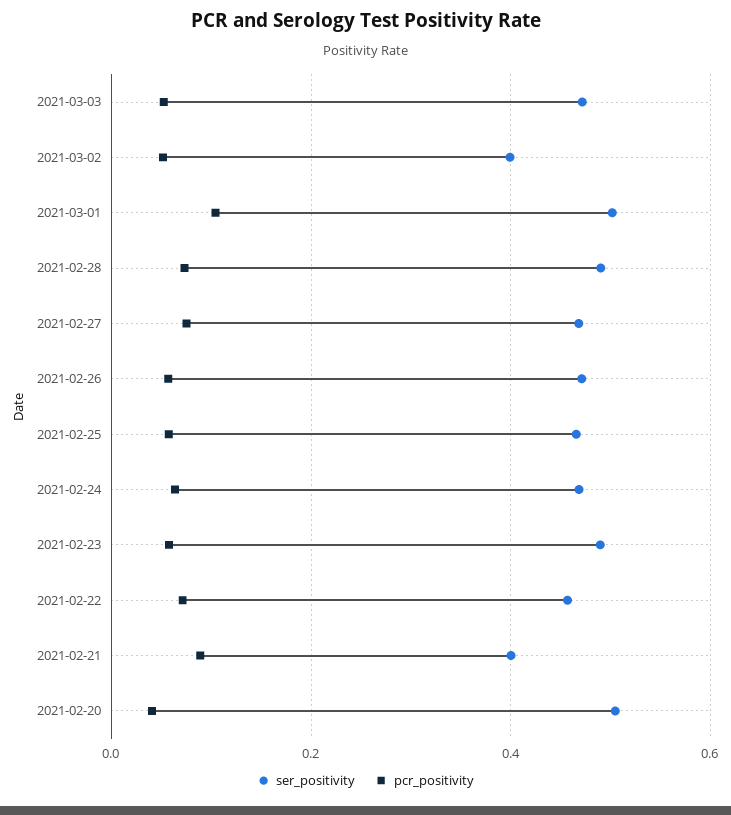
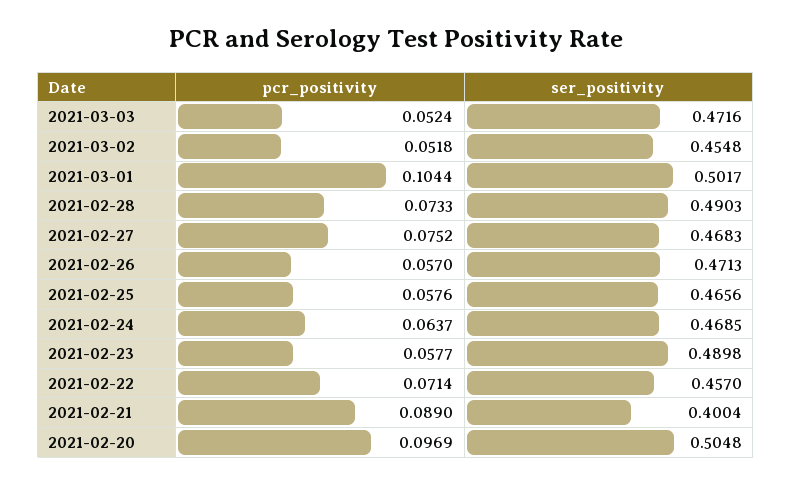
  {
    "ser_positivity": {
      "2021-03-03": 0.4716,
-     "2021-03-02": 0.4,
+     "2021-03-02": 0.4548,
      "2021-03-01": 0.5017,
      "2021-02-28": 0.4903,
      "2021-02-27": 0.4683,
      "2021-02-26": 0.4713,
      "2021-02-25": 0.4656,
      "2021-02-24": 0.4685,
      "2021-02-23": 0.4898,
      "2021-02-22": 0.457,
      "2021-02-21": 0.4004,
      "2021-02-20": 0.5048
    },
    "pcr_positivity": {
      "2021-03-03": 0.0524,
      "2021-03-02": 0.0518,
      "2021-03-01": 0.1044,
      "2021-02-28": 0.0733,
      "2021-02-27": 0.0752,
      "2021-02-26": 0.057,
      "2021-02-25": 0.0576,
      "2021-02-24": 0.0637,
      "2021-02-23": 0.0577,
      "2021-02-22": 0.0714,
      "2021-02-21": 0.089,
-     "2021-02-20": 0.04
+     "2021-02-20": 0.0969
    }
  }

